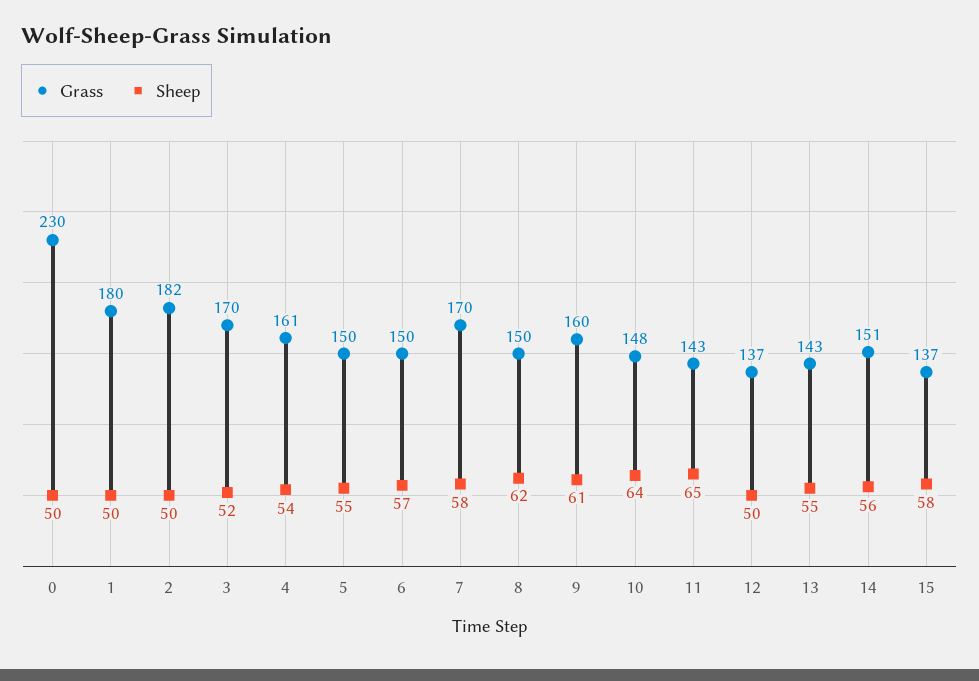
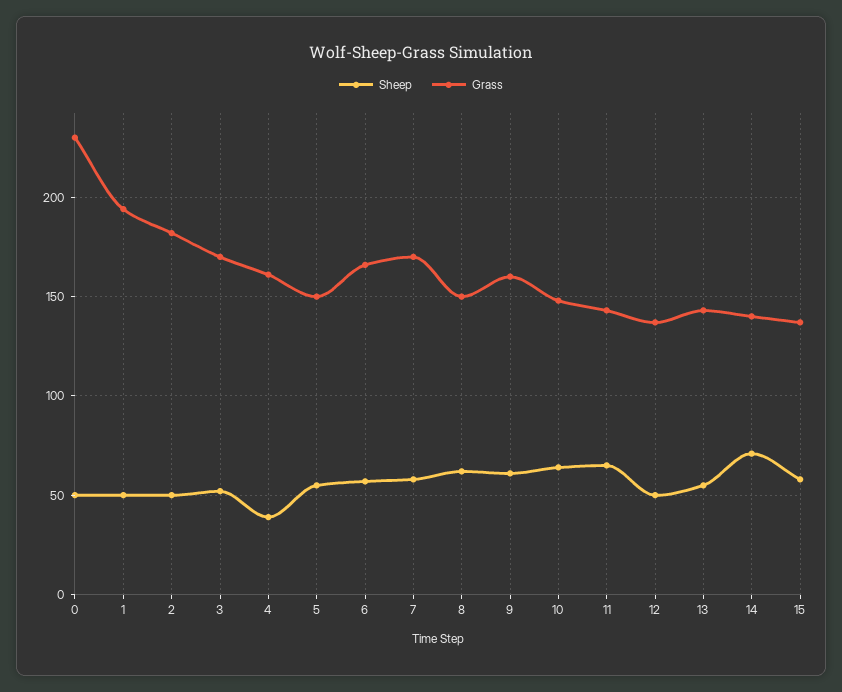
  {
    "Grass": {
      "0": 230,
-     "1": 180,
+     "1": 195,
      "2": 182,
      "3": 170,
      "4": 161,
      "5": 150,
-     "6": 150,
+     "6": 165,
      "7": 170,
      "8": 150,
      "9": 160,
      "10": 148,
      "11": 143,
      "12": 137,
      "13": 143,
-     "14": 151,
+     "14": 140,
      "15": 137
    },
    "Sheep": {
      "0": 50,
      "1": 50,
      "2": 50,
      "3": 52,
-     "4": 54,
+     "4": 40,
      "5": 55,
      "6": 57,
      "7": 58,
      "8": 62,
      "9": 61,
      "10": 64,
      "11": 65,
      "12": 50,
      "13": 55,
-     "14": 56,
+     "14": 70,
      "15": 58
    }
  }

